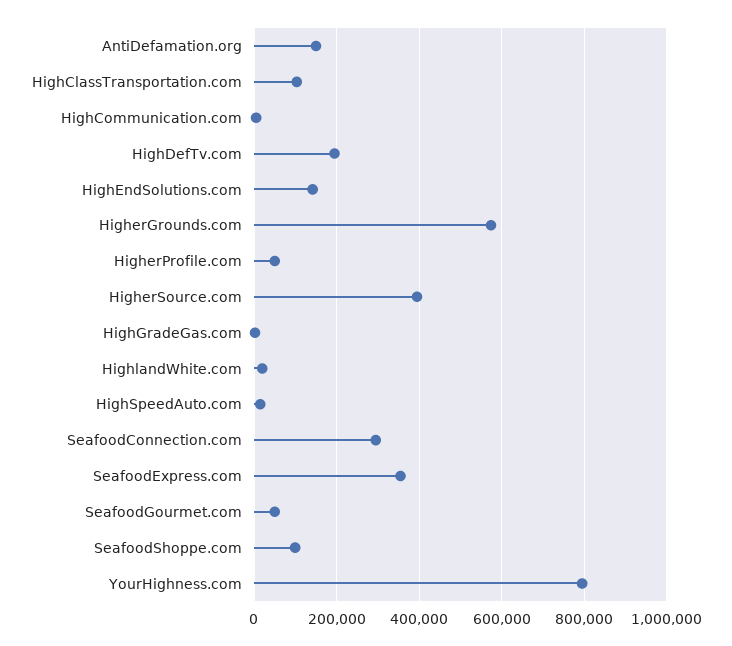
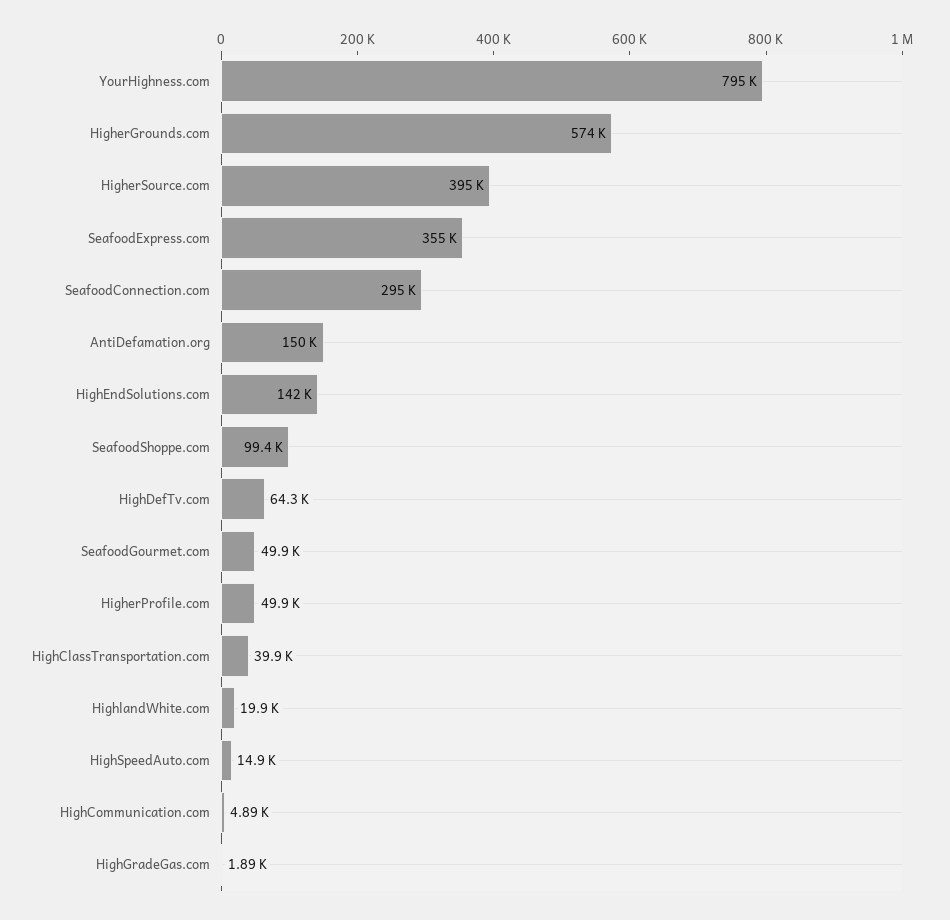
  {
    "AntiDefamation.org": 150000,
-   "HighClassTransportation.com": 100000,
+   "HighClassTransportation.com": 39900,
    "HighCommunication.com": 4890,
-   "HighDefTv.com": 200000,
+   "HighDefTv.com": 64300,
    "HighEndSolutions.com": 142000,
    "HigherGrounds.com": 574000,
    "HigherProfile.com": 49900,
    "HigherSource.com": 395000,
    "HighGradeGas.com": 1890,
    "HighlandWhite.com": 19900,
    "HighSpeedAuto.com": 14900,
    "SeafoodConnection.com": 295000,
    "SeafoodExpress.com": 355000,
    "SeafoodGourmet.com": 49900,
    "SeafoodShoppe.com": 99400,
    "YourHighness.com": 795000
  }

